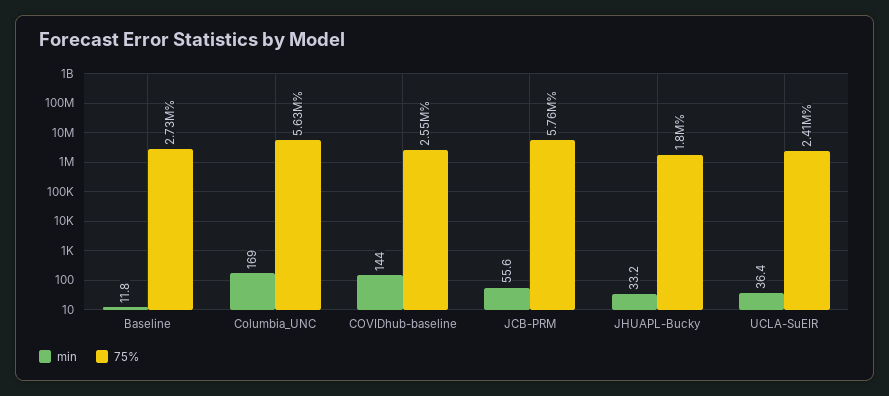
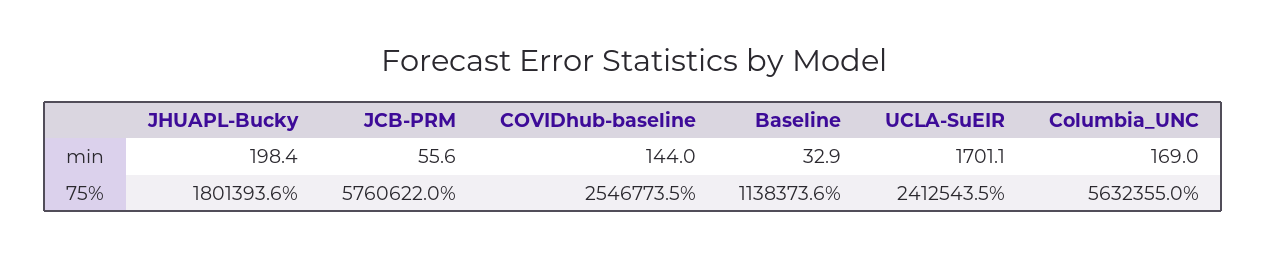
  {
    "min": {
-     "Baseline": 11.8,
+     "Baseline": 32.9,
      "Columbia_UNC": 169,
      "COVIDhub-baseline": 144,
      "JCB-PRM": 55.6,
-     "JHUAPL-Bucky": 33.2,
+     "JHUAPL-Bucky": 198.4,
-     "UCLA-SuEIR": 36.4
+     "UCLA-SuEIR": 1701.1
    },
    "75%": {
-     "Baseline": 2730000,
+     "Baseline": 1138373.6,
      "Columbia_UNC": 5632355,
      "COVIDhub-baseline": 2546773.5,
      "JCB-PRM": 5760622,
      "JHUAPL-Bucky": 1801393.6,
      "UCLA-SuEIR": 2412543.5
    }
  }

